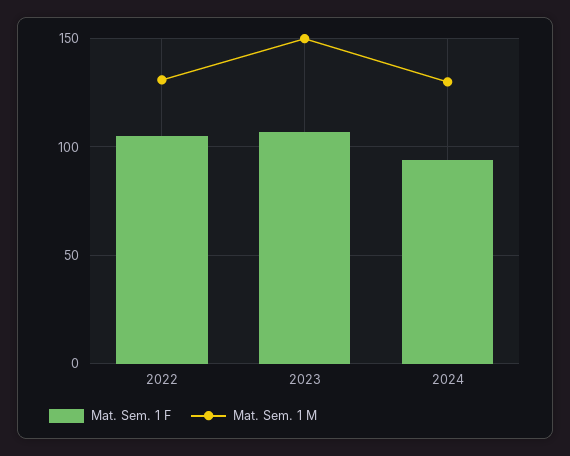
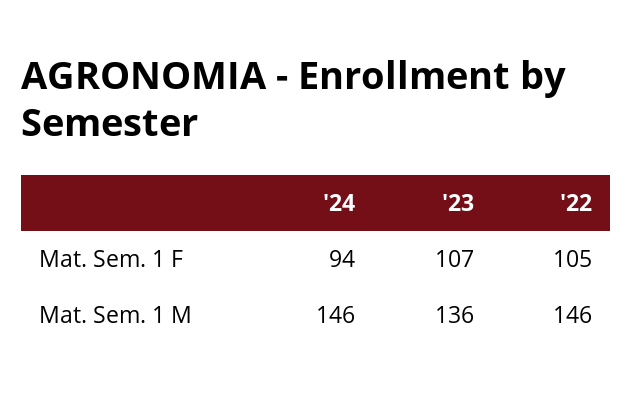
  {
    "Mat. Sem. 1 F": {
      "2022": 105,
      "2023": 107,
      "2024": 94
    },
    "Mat. Sem. 1 M": {
-     "2022": 130,
+     "2022": 146,
-     "2023": 150,
+     "2023": 136,
-     "2024": 130
+     "2024": 146
    }
  }

